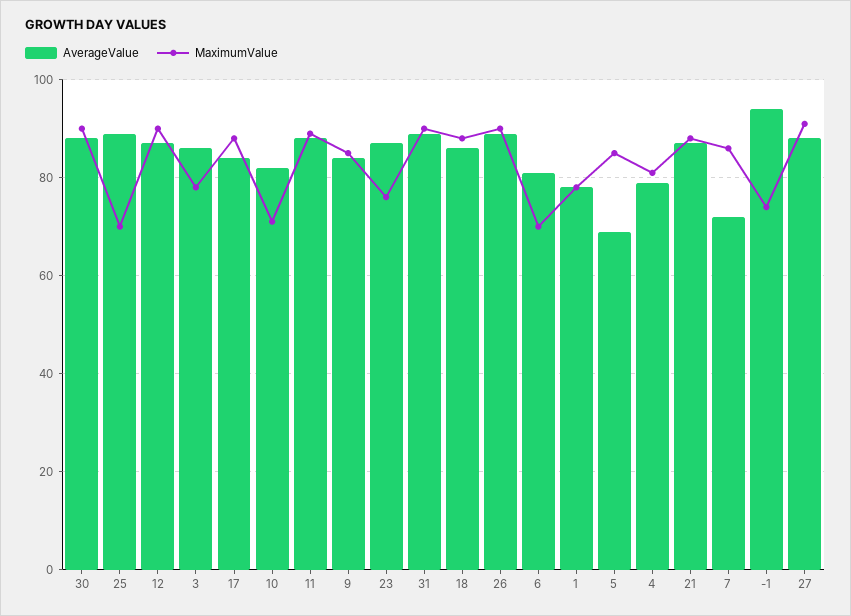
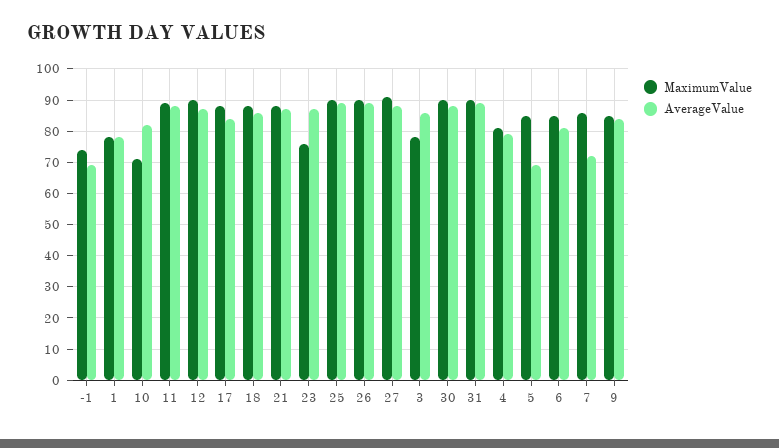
  {
    "AverageValue": {
      "30": 90,
      "25": 90,
      "12": 85,
      "3": 85,
      "17": 85,
      "10": 80,
      "11": 90,
      "9": 85,
      "23": 85,
      "31": 90,
      "18": 85,
      "26": 90,
      "6": 80,
      "1": 80,
      "5": 70,
      "4": 80,
      "21": 85,
      "7": 70,
-     "-1": 95,
+     "-1": 70,
      "27": 90
    },
    "MaximumValue": {
      "30": 90,
-     "25": 70,
+     "25": 90,
      "12": 90,
      "3": 80,
      "17": 90,
      "10": 70,
      "11": 90,
      "9": 85,
      "23": 75,
      "31": 90,
      "18": 90,
      "26": 90,
-     "6": 70,
+     "6": 85,
      "1": 80,
      "5": 85,
      "4": 80,
      "21": 90,
      "7": 85,
      "-1": 75,
      "27": 90
    }
  }

